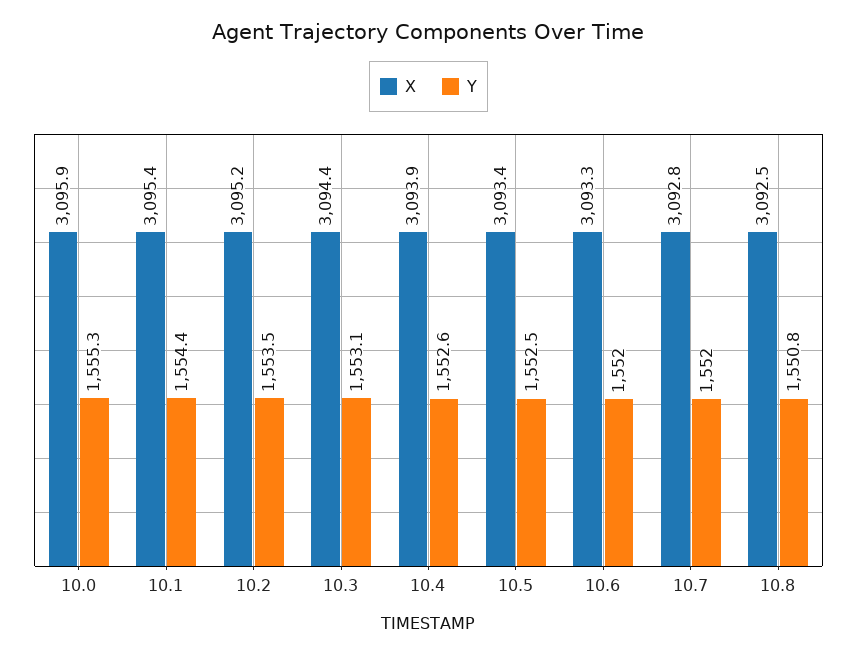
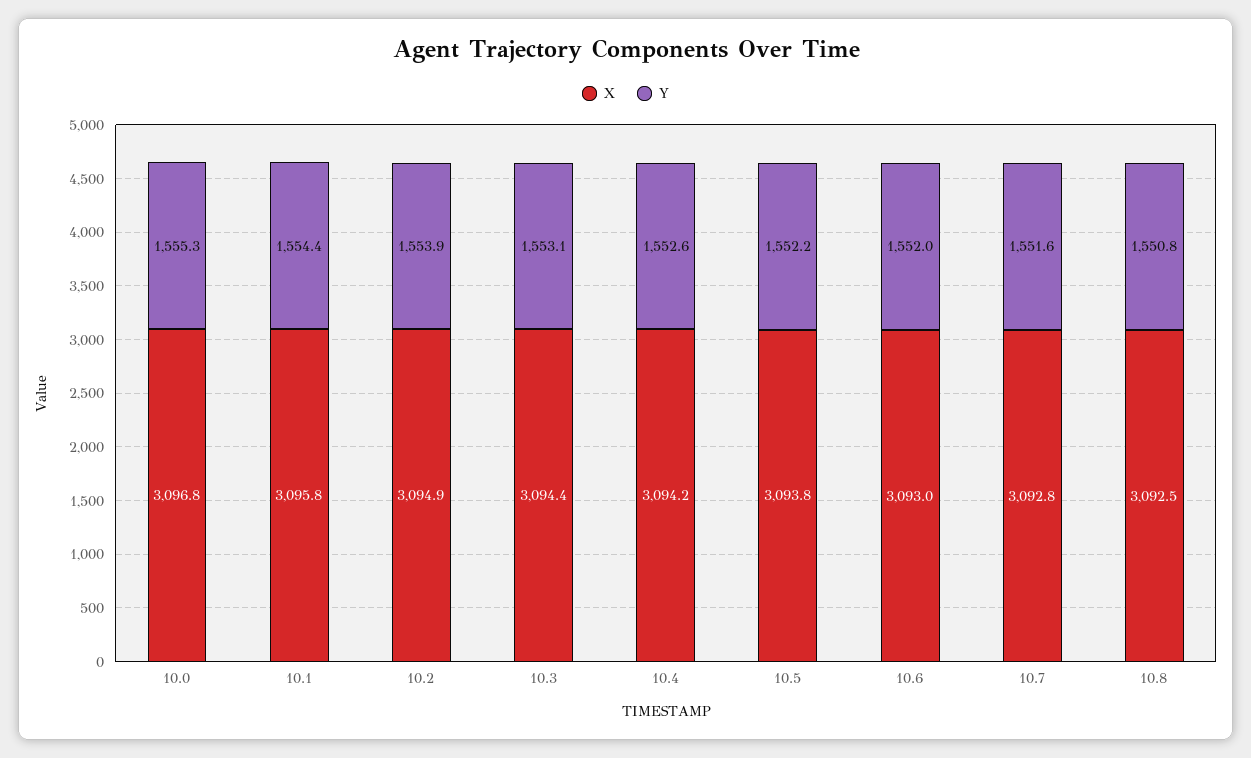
  {
    "X": {
-     "10.0": 3095.9,
+     "10.0": 3096.8,
-     "10.1": 3095.4,
+     "10.1": 3095.8,
-     "10.2": 3095.2,
+     "10.2": 3094.9,
      "10.3": 3094.4,
-     "10.4": 3093.9,
+     "10.4": 3094.2,
-     "10.5": 3093.4,
+     "10.5": 3093.8,
-     "10.6": 3093.3,
+     "10.6": 3093,
      "10.7": 3092.8,
      "10.8": 3092.5
    },
    "Y": {
      "10.0": 1555.3,
      "10.1": 1554.4,
-     "10.2": 1553.5,
+     "10.2": 1553.9,
      "10.3": 1553.1,
      "10.4": 1552.6,
-     "10.5": 1552.5,
+     "10.5": 1552.2,
      "10.6": 1552,
-     "10.7": 1552,
+     "10.7": 1551.6,
      "10.8": 1550.8
    }
  }

